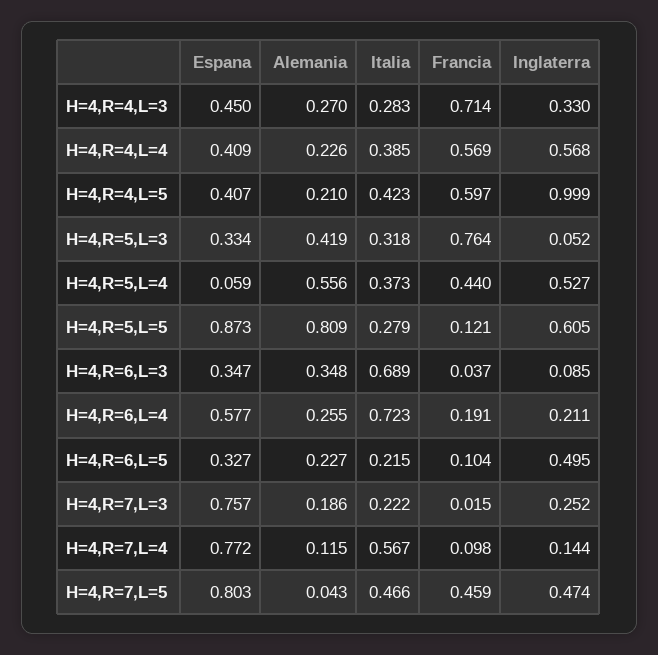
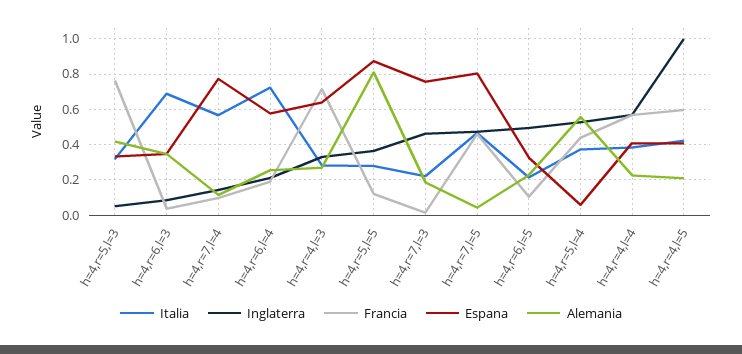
  {
    "Espana": {
-     "H=4,R=4,L=3": 0.45,
+     "H=4,R=4,L=3": 0.65,
      "H=4,R=4,L=4": 0.409,
      "H=4,R=4,L=5": 0.407,
      "H=4,R=5,L=3": 0.334,
      "H=4,R=5,L=4": 0.059,
      "H=4,R=5,L=5": 0.873,
      "H=4,R=6,L=3": 0.347,
      "H=4,R=6,L=4": 0.577,
      "H=4,R=6,L=5": 0.327,
      "H=4,R=7,L=3": 0.757,
      "H=4,R=7,L=4": 0.772,
      "H=4,R=7,L=5": 0.803
    },
    "Alemania": {
      "H=4,R=4,L=3": 0.27,
      "H=4,R=4,L=4": 0.226,
      "H=4,R=4,L=5": 0.21,
      "H=4,R=5,L=3": 0.419,
      "H=4,R=5,L=4": 0.556,
      "H=4,R=5,L=5": 0.809,
      "H=4,R=6,L=3": 0.348,
      "H=4,R=6,L=4": 0.255,
      "H=4,R=6,L=5": 0.227,
      "H=4,R=7,L=3": 0.186,
      "H=4,R=7,L=4": 0.115,
      "H=4,R=7,L=5": 0.043
    },
    "Italia": {
      "H=4,R=4,L=3": 0.283,
      "H=4,R=4,L=4": 0.385,
      "H=4,R=4,L=5": 0.423,
      "H=4,R=5,L=3": 0.318,
      "H=4,R=5,L=4": 0.373,
      "H=4,R=5,L=5": 0.279,
      "H=4,R=6,L=3": 0.689,
      "H=4,R=6,L=4": 0.723,
      "H=4,R=6,L=5": 0.215,
      "H=4,R=7,L=3": 0.222,
      "H=4,R=7,L=4": 0.567,
      "H=4,R=7,L=5": 0.466
    },
    "Francia": {
      "H=4,R=4,L=3": 0.714,
      "H=4,R=4,L=4": 0.569,
      "H=4,R=4,L=5": 0.597,
      "H=4,R=5,L=3": 0.764,
      "H=4,R=5,L=4": 0.44,
      "H=4,R=5,L=5": 0.121,
      "H=4,R=6,L=3": 0.037,
      "H=4,R=6,L=4": 0.191,
      "H=4,R=6,L=5": 0.104,
      "H=4,R=7,L=3": 0.015,
      "H=4,R=7,L=4": 0.098,
      "H=4,R=7,L=5": 0.459
    },
    "Inglaterra": {
      "H=4,R=4,L=3": 0.33,
      "H=4,R=4,L=4": 0.568,
      "H=4,R=4,L=5": 0.999,
      "H=4,R=5,L=3": 0.052,
      "H=4,R=5,L=4": 0.527,
-     "H=4,R=5,L=5": 0.605,
+     "H=4,R=5,L=5": 0.35,
      "H=4,R=6,L=3": 0.085,
      "H=4,R=6,L=4": 0.211,
      "H=4,R=6,L=5": 0.495,
-     "H=4,R=7,L=3": 0.252,
+     "H=4,R=7,L=3": 0.45,
      "H=4,R=7,L=4": 0.144,
      "H=4,R=7,L=5": 0.474
    }
  }

